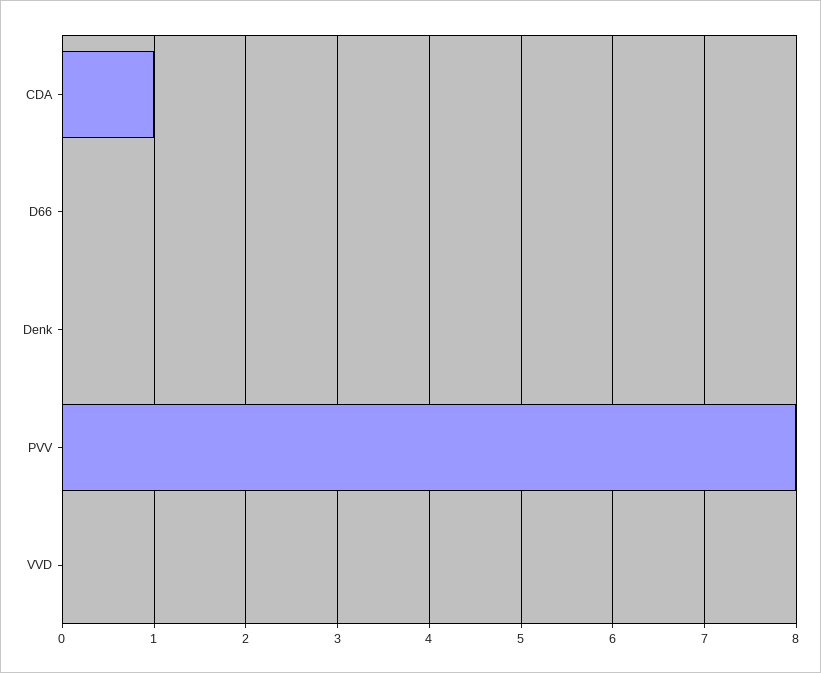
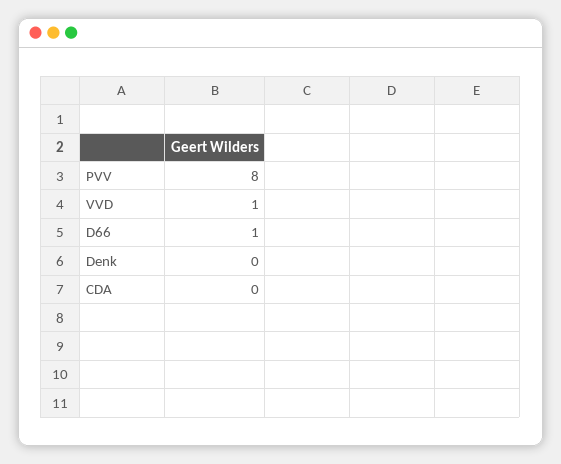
  {
-   "CDA": 1,
+   "CDA": 0,
-   "D66": 0,
+   "D66": 1,
    "Denk": 0,
    "PVV": 8,
-   "VVD": 0
+   "VVD": 1
  }

